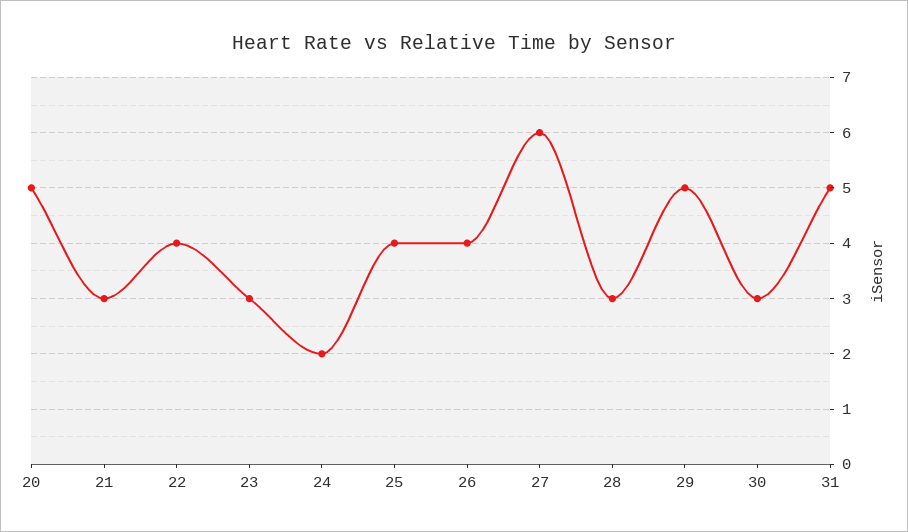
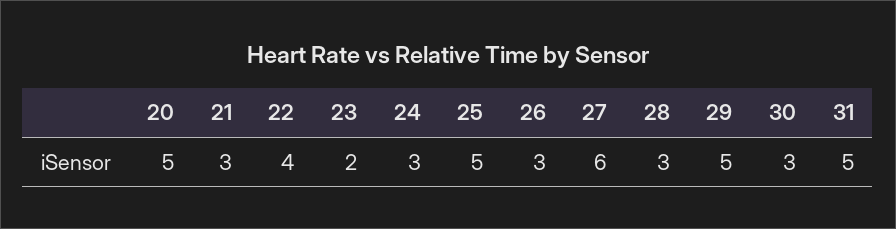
  {
    "20": 5,
    "21": 3,
    "22": 4,
-   "23": 3,
+   "23": 2,
-   "24": 2,
+   "24": 3,
-   "25": 4,
+   "25": 5,
-   "26": 4,
+   "26": 3,
    "27": 6,
    "28": 3,
    "29": 5,
    "30": 3,
    "31": 5
  }

